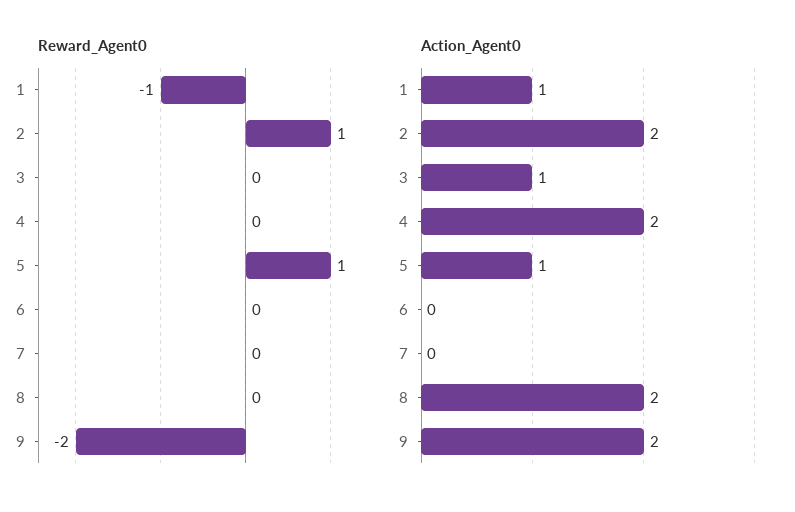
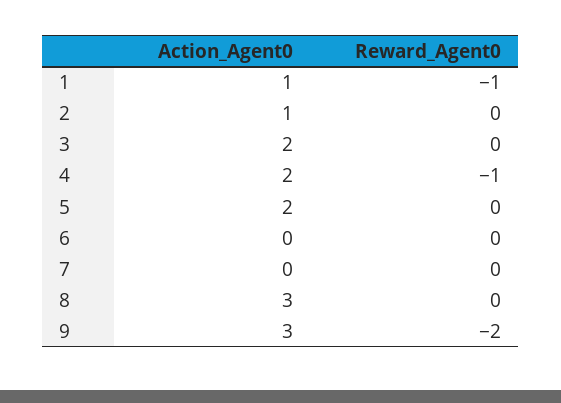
  {
    "Reward_Agent0": {
      "1": -1,
-     "2": 1,
+     "2": 0,
      "3": 0,
-     "4": 0,
+     "4": -1,
-     "5": 1,
+     "5": 0,
      "6": 0,
      "7": 0,
      "8": 0,
      "9": -2
    },
    "Action_Agent0": {
      "1": 1,
-     "2": 2,
+     "2": 1,
-     "3": 1,
+     "3": 2,
      "4": 2,
-     "5": 1,
+     "5": 2,
      "6": 0,
      "7": 0,
-     "8": 2,
+     "8": 3,
-     "9": 2
+     "9": 3
    }
  }

